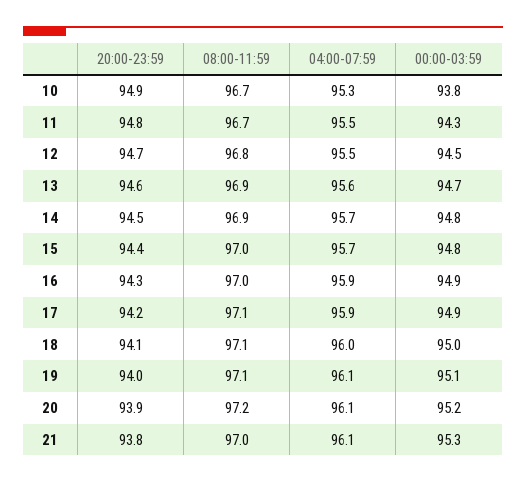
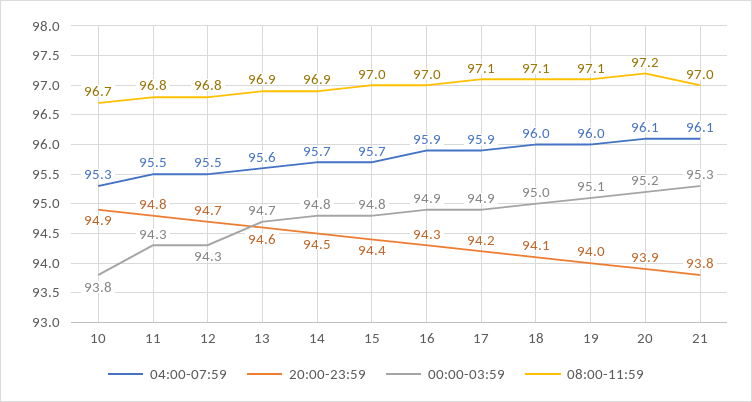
  {
    "20:00-23:59": {
      "10": 94.9,
      "11": 94.8,
      "12": 94.7,
      "13": 94.6,
      "14": 94.5,
      "15": 94.4,
      "16": 94.3,
      "17": 94.2,
      "18": 94.1,
      "19": 94,
      "20": 93.9,
      "21": 93.8
    },
    "08:00-11:59": {
      "10": 96.7,
-     "11": 96.7,
+     "11": 96.8,
      "12": 96.8,
      "13": 96.9,
      "14": 96.9,
      "15": 97,
      "16": 97,
      "17": 97.1,
      "18": 97.1,
      "19": 97.1,
      "20": 97.2,
      "21": 97
    },
    "04:00-07:59": {
      "10": 95.3,
      "11": 95.5,
      "12": 95.5,
      "13": 95.6,
      "14": 95.7,
      "15": 95.7,
      "16": 95.9,
      "17": 95.9,
      "18": 96,
-     "19": 96.1,
+     "19": 96,
      "20": 96.1,
      "21": 96.1
    },
    "00:00-03:59": {
      "10": 93.8,
      "11": 94.3,
-     "12": 94.5,
+     "12": 94.3,
      "13": 94.7,
      "14": 94.8,
      "15": 94.8,
      "16": 94.9,
      "17": 94.9,
      "18": 95,
      "19": 95.1,
      "20": 95.2,
      "21": 95.3
    }
  }

